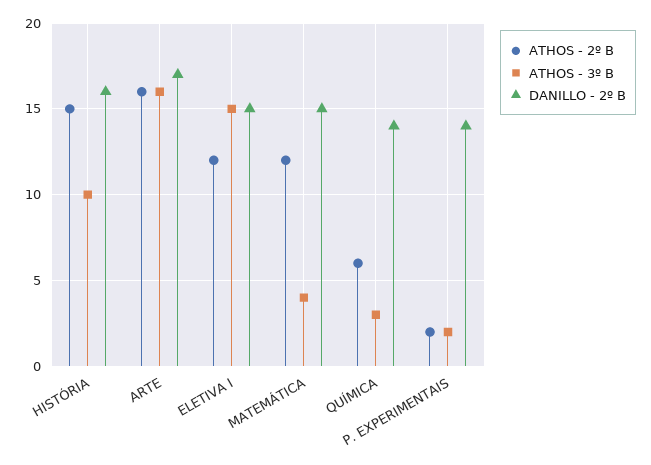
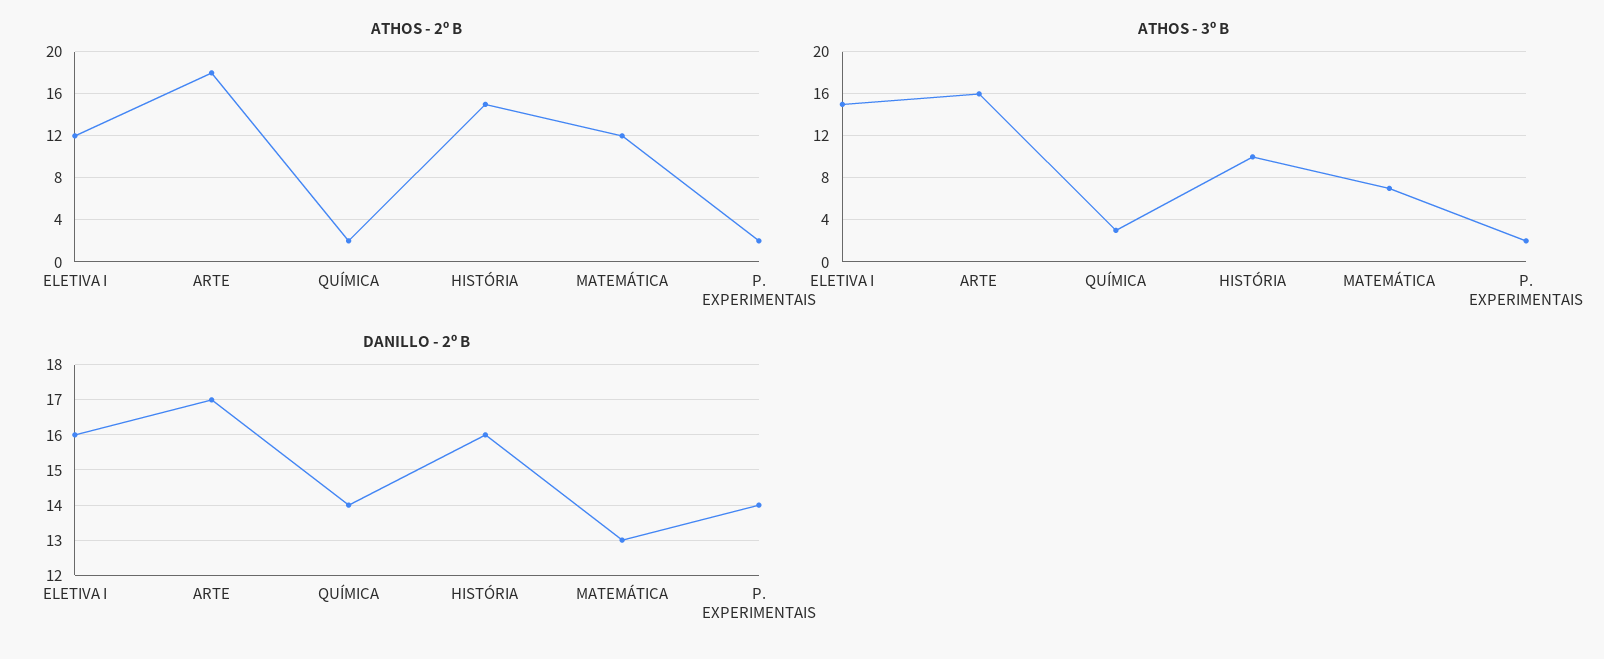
  {
    "ATHOS - 2º B": {
      "HISTÓRIA": 15,
-     "ARTE": 16,
+     "ARTE": 18,
      "ELETIVA I": 12,
      "MATEMÁTICA": 12,
-     "QUÍMICA": 6,
+     "QUÍMICA": 2,
      "P. EXPERIMENTAIS": 2
    },
    "ATHOS - 3º B": {
      "HISTÓRIA": 10,
      "ARTE": 16,
      "ELETIVA I": 15,
-     "MATEMÁTICA": 4,
+     "MATEMÁTICA": 7,
      "QUÍMICA": 3,
      "P. EXPERIMENTAIS": 2
    },
    "DANILLO - 2º B": {
      "HISTÓRIA": 16,
      "ARTE": 17,
-     "ELETIVA I": 15,
+     "ELETIVA I": 16,
-     "MATEMÁTICA": 15,
+     "MATEMÁTICA": 13,
      "QUÍMICA": 14,
      "P. EXPERIMENTAIS": 14
    }
  }

